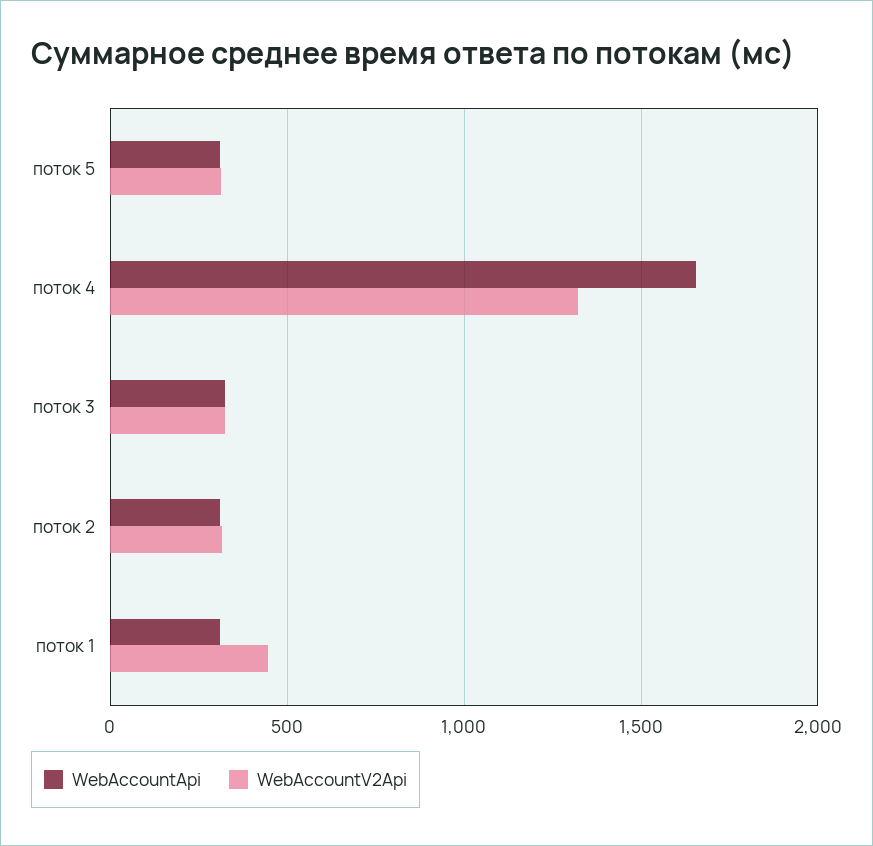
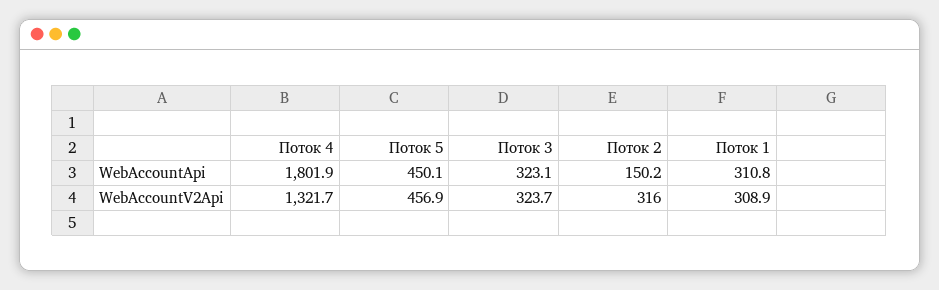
  {
    "WebAccountApi": {
-     "поток 5": 300,
+     "поток 5": 450.1,
-     "поток 4": 1650,
+     "поток 4": 1801.9,
      "поток 3": 323.1,
-     "поток 2": 300,
+     "поток 2": 150.2,
      "поток 1": 310.8
    },
    "WebAccountV2Api": {
-     "поток 5": 300,
+     "поток 5": 456.9,
      "поток 4": 1321.7,
      "поток 3": 323.7,
      "поток 2": 316,
-     "поток 1": 450
+     "поток 1": 308.9
    }
  }

